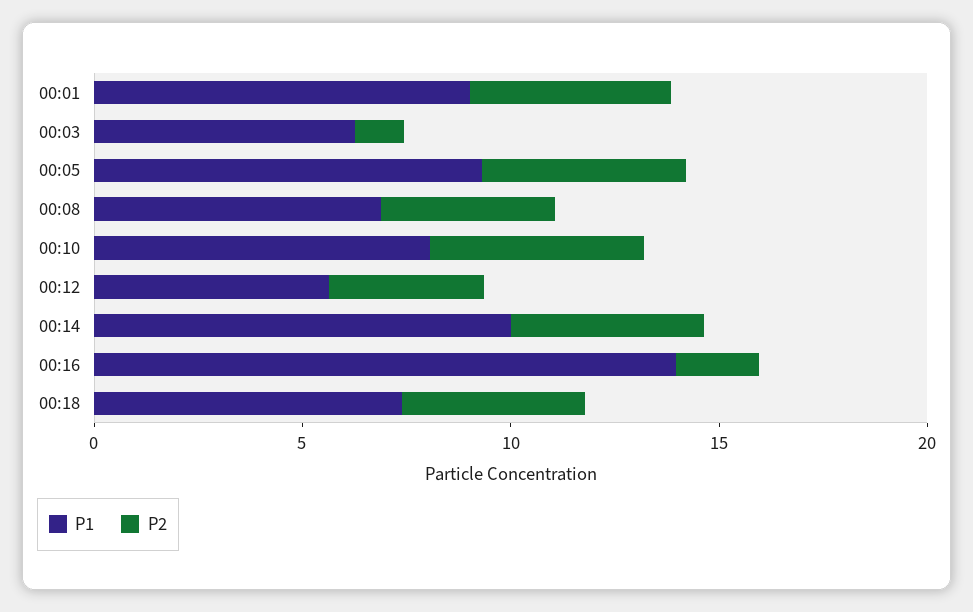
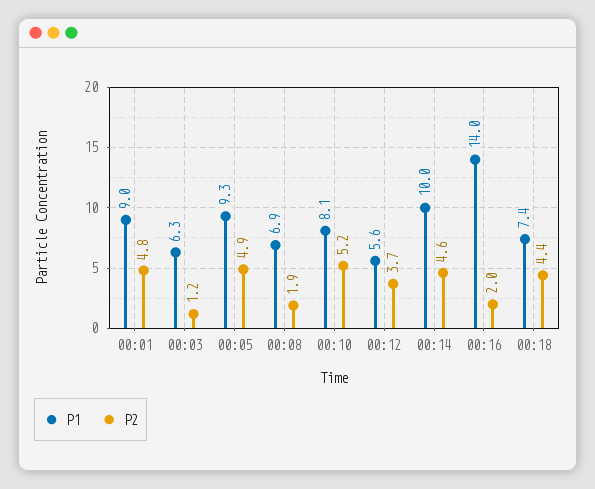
  {
    "P1": {
      "00:01": 9,
      "00:03": 6.3,
      "00:05": 9.3,
      "00:08": 6.9,
      "00:10": 8.1,
      "00:12": 5.6,
      "00:14": 10,
      "00:16": 14,
      "00:18": 7.4
    },
    "P2": {
      "00:01": 4.8,
      "00:03": 1.2,
      "00:05": 4.9,
-     "00:08": 4,
+     "00:08": 1.9,
      "00:10": 5.2,
      "00:12": 3.7,
      "00:14": 4.6,
      "00:16": 2,
      "00:18": 4.4
    }
  }

